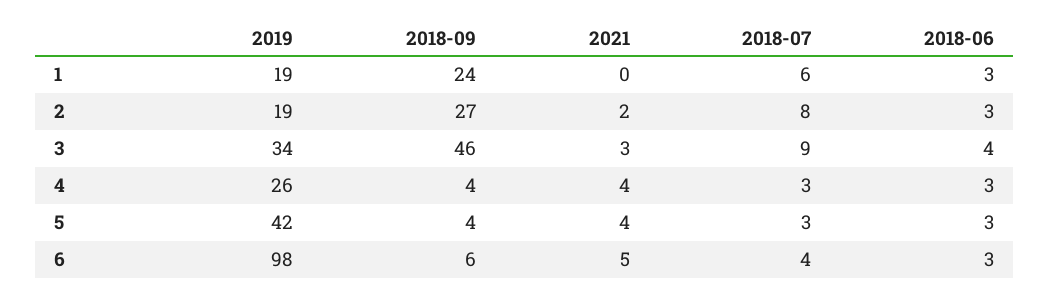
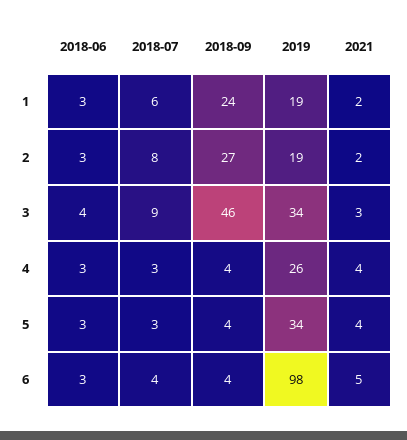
  {
    "2019": {
      "1": 19,
      "2": 19,
      "3": 34,
      "4": 26,
-     "5": 42,
+     "5": 34,
      "6": 98
    },
    "2018-09": {
      "1": 24,
      "2": 27,
      "3": 46,
      "4": 4,
      "5": 4,
-     "6": 6
+     "6": 4
    },
    "2021": {
-     "1": 0,
+     "1": 2,
      "2": 2,
      "3": 3,
      "4": 4,
      "5": 4,
      "6": 5
    },
    "2018-07": {
      "1": 6,
      "2": 8,
      "3": 9,
      "4": 3,
      "5": 3,
      "6": 4
    },
    "2018-06": {
      "1": 3,
      "2": 3,
      "3": 4,
      "4": 3,
      "5": 3,
      "6": 3
    }
  }

